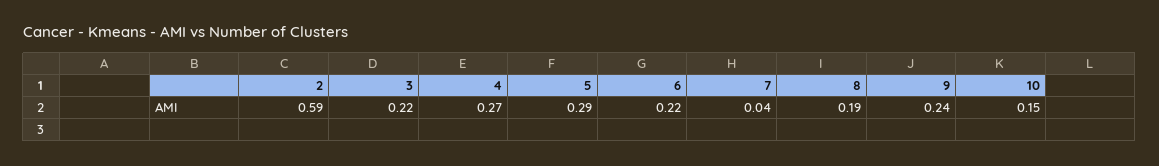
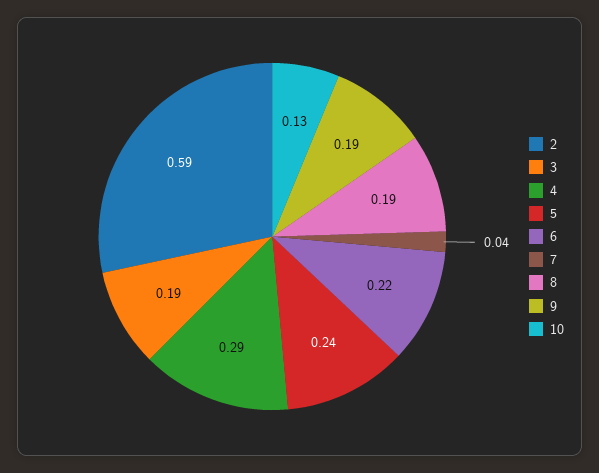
  {
    "2": 0.59,
-   "3": 0.22,
+   "3": 0.19,
-   "4": 0.27,
+   "4": 0.29,
-   "5": 0.29,
+   "5": 0.24,
    "6": 0.22,
    "7": 0.04,
    "8": 0.19,
-   "9": 0.24,
+   "9": 0.19,
-   "10": 0.15
+   "10": 0.13
  }

